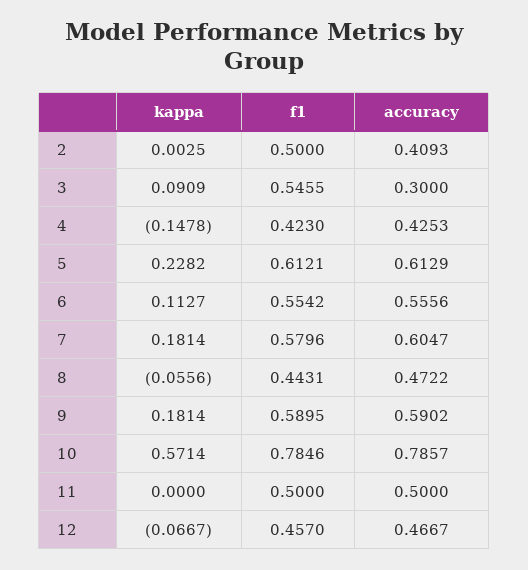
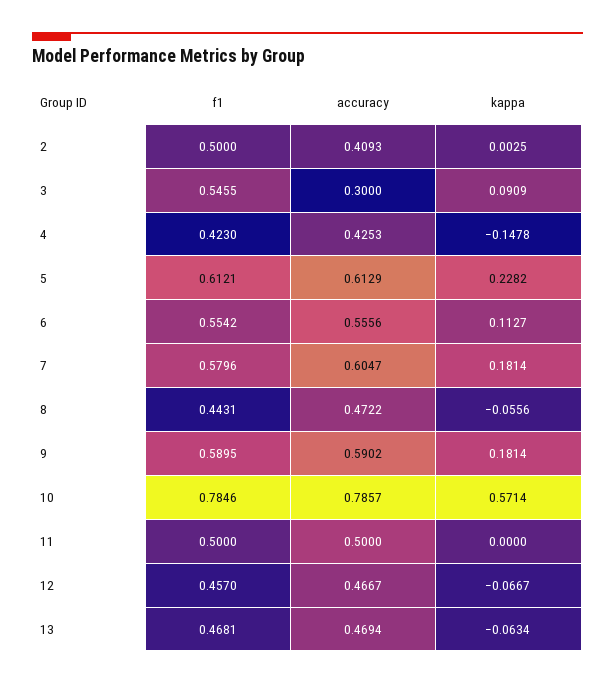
  {
    "kappa": {
      "2": 0.0025,
      "3": 0.0909,
      "4": -0.1478,
      "5": 0.2282,
      "6": 0.1127,
      "7": 0.1814,
      "8": -0.0556,
      "9": 0.1814,
      "10": 0.5714,
      "11": 0,
-     "12": -0.0667
+     "12": -0.0667,
+     "13": -0.0634
    },
    "f1": {
      "2": 0.5,
      "3": 0.5455,
      "4": 0.423,
      "5": 0.6121,
      "6": 0.5542,
      "7": 0.5796,
      "8": 0.4431,
      "9": 0.5895,
      "10": 0.7846,
      "11": 0.5,
-     "12": 0.457
+     "12": 0.457,
+     "13": 0.4681
    },
    "accuracy": {
      "2": 0.4093,
      "3": 0.3,
      "4": 0.4253,
      "5": 0.6129,
      "6": 0.5556,
      "7": 0.6047,
      "8": 0.4722,
      "9": 0.5902,
      "10": 0.7857,
      "11": 0.5,
-     "12": 0.4667
+     "12": 0.4667,
+     "13": 0.4694
    }
  }

